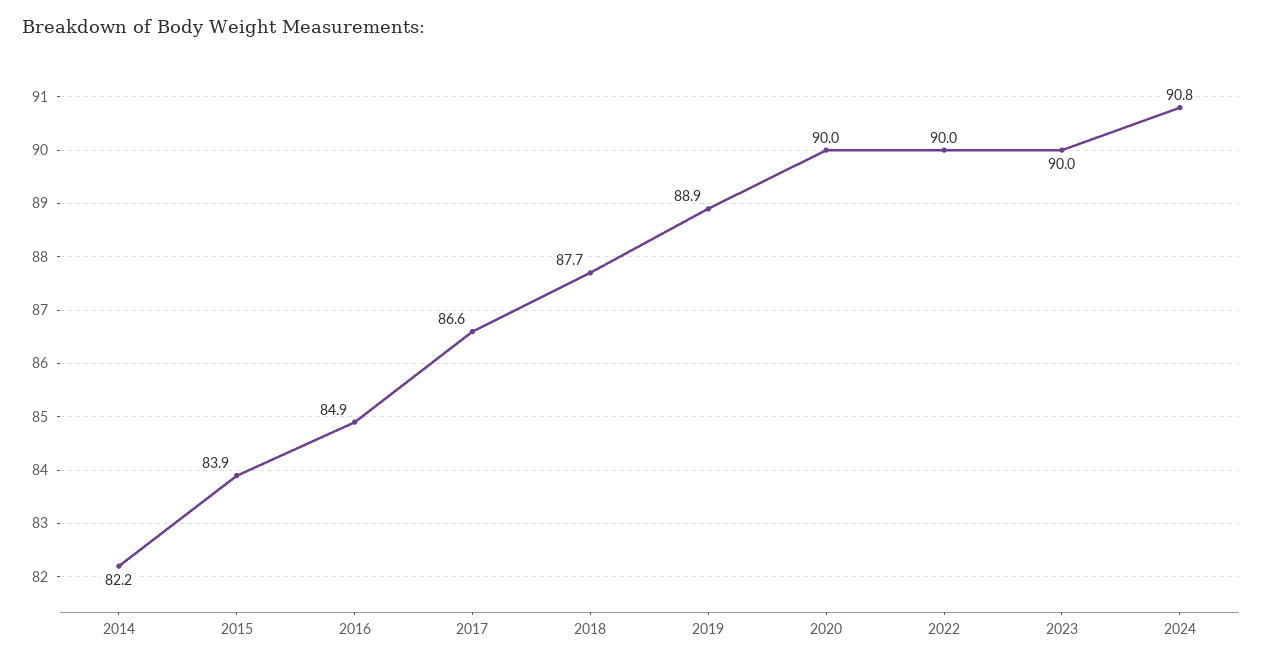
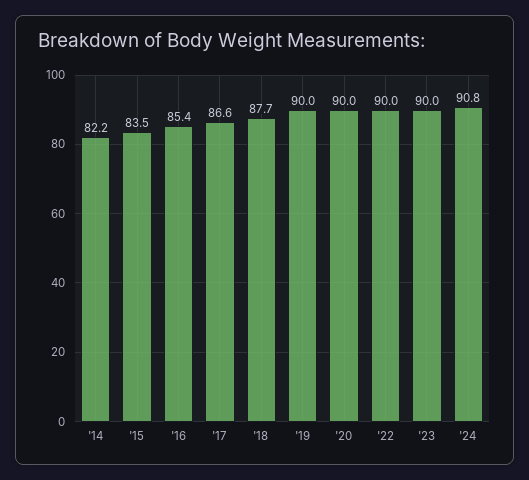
  {
    "2014": 82.2,
-   "2015": 83.9,
+   "2015": 83.5,
-   "2016": 84.9,
+   "2016": 85.4,
    "2017": 86.6,
    "2018": 87.7,
-   "2019": 88.9,
+   "2019": 90,
    "2020": 90,
    "2022": 90,
    "2023": 90,
    "2024": 90.8
  }

